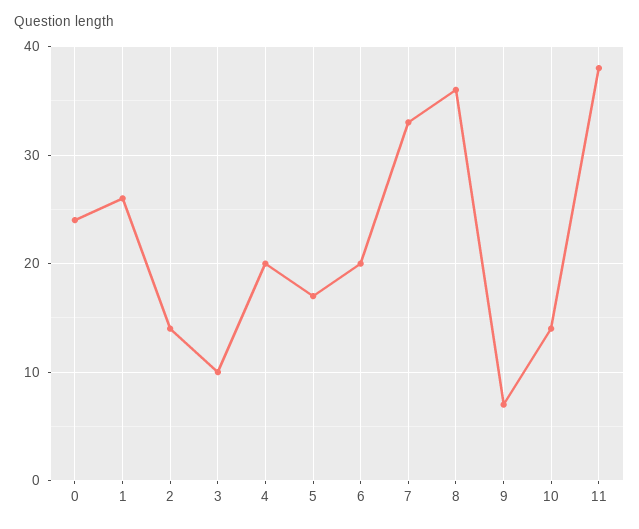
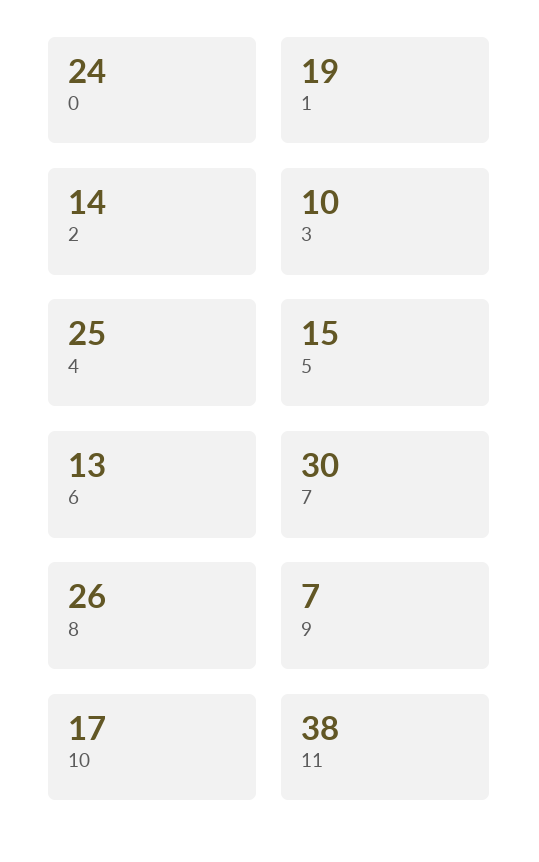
  {
    "0": 24,
-   "1": 26,
+   "1": 19,
    "2": 14,
    "3": 10,
-   "4": 20,
+   "4": 25,
-   "5": 17,
+   "5": 15,
-   "6": 20,
+   "6": 13,
-   "7": 33,
+   "7": 30,
-   "8": 36,
+   "8": 26,
    "9": 7,
-   "10": 14,
+   "10": 17,
    "11": 38
  }

